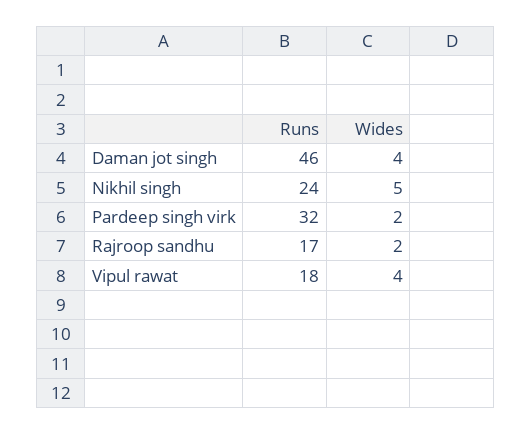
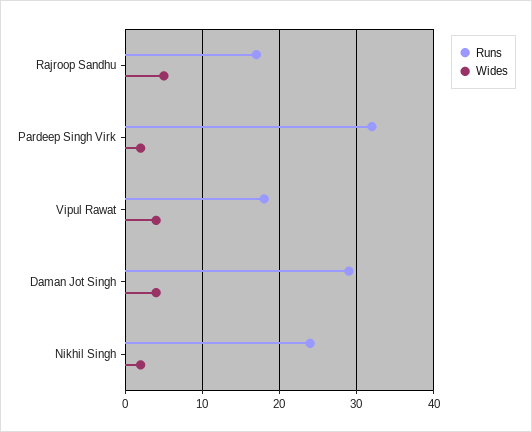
  {
    "Runs": {
-     "Daman jot singh": 46,
+     "Daman jot singh": 29,
      "Nikhil singh": 24,
      "Pardeep singh virk": 32,
      "Rajroop sandhu": 17,
      "Vipul rawat": 18
    },
    "Wides": {
      "Daman jot singh": 4,
-     "Nikhil singh": 5,
+     "Nikhil singh": 2,
      "Pardeep singh virk": 2,
-     "Rajroop sandhu": 2,
+     "Rajroop sandhu": 5,
      "Vipul rawat": 4
    }
  }

